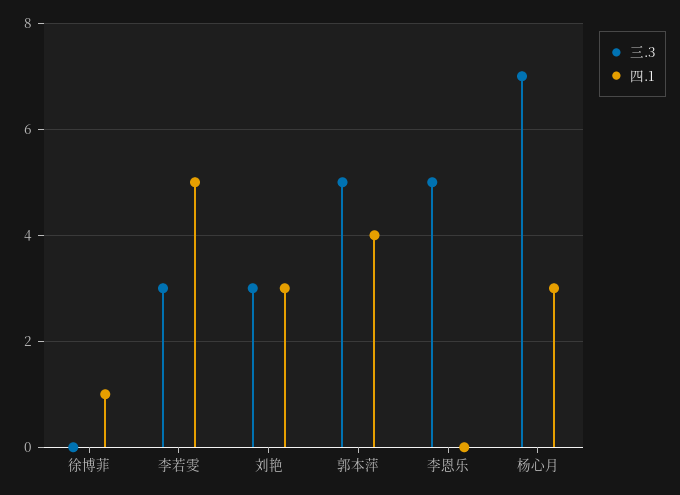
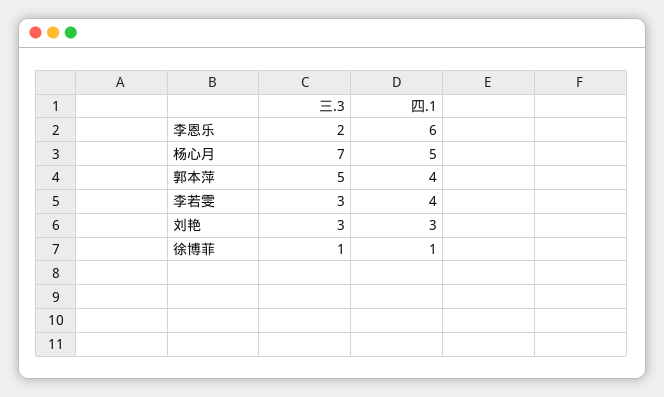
  {
    "三.3": {
-     "徐博菲": 0,
+     "徐博菲": 1,
      "李若雯": 3,
      "刘艳": 3,
      "郭本萍": 5,
-     "李恩乐": 5,
+     "李恩乐": 2,
      "杨心月": 7
    },
    "四.1": {
      "徐博菲": 1,
-     "李若雯": 5,
+     "李若雯": 4,
      "刘艳": 3,
      "郭本萍": 4,
-     "李恩乐": 0,
+     "李恩乐": 6,
-     "杨心月": 3
+     "杨心月": 5
    }
  }

